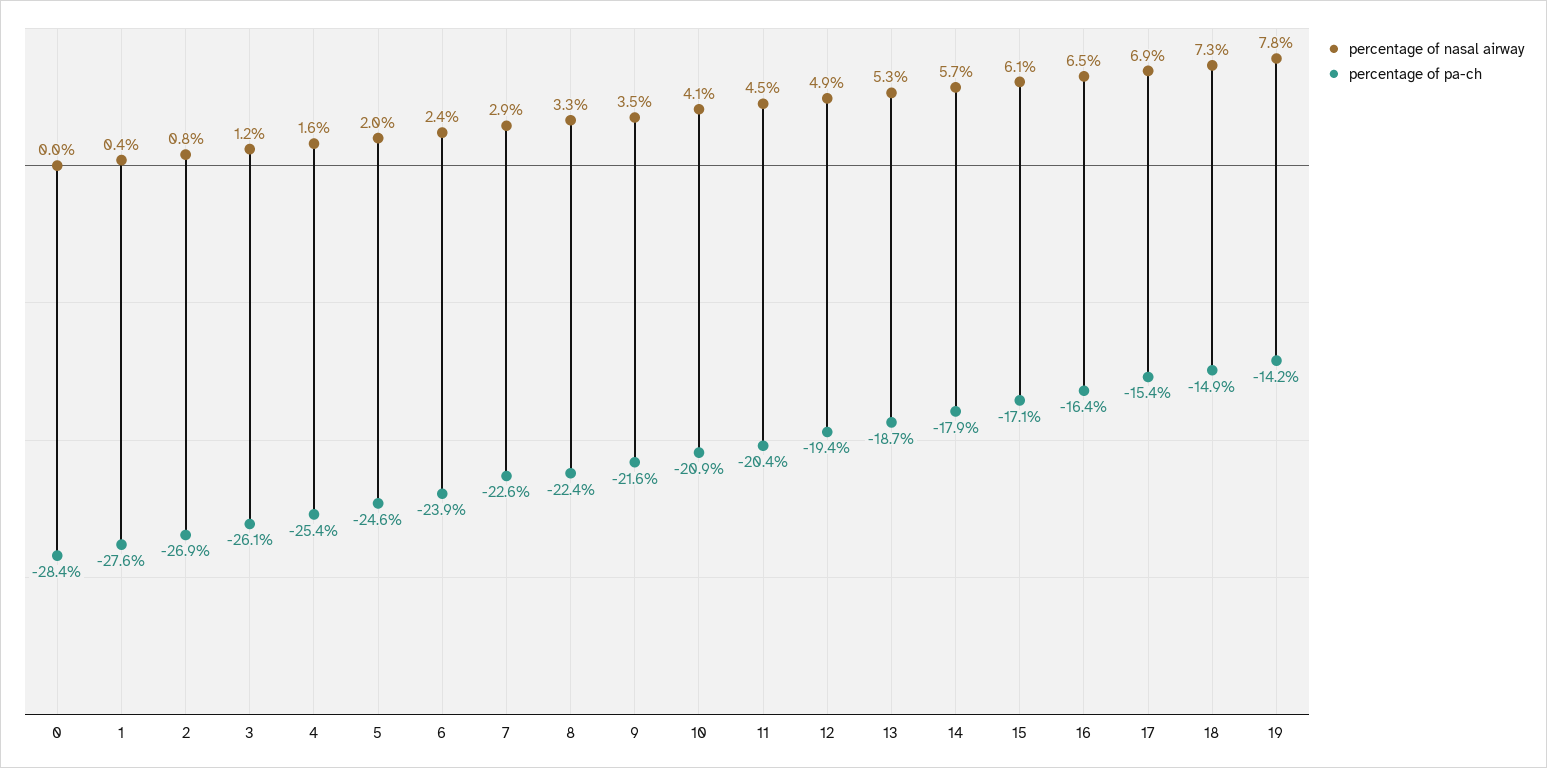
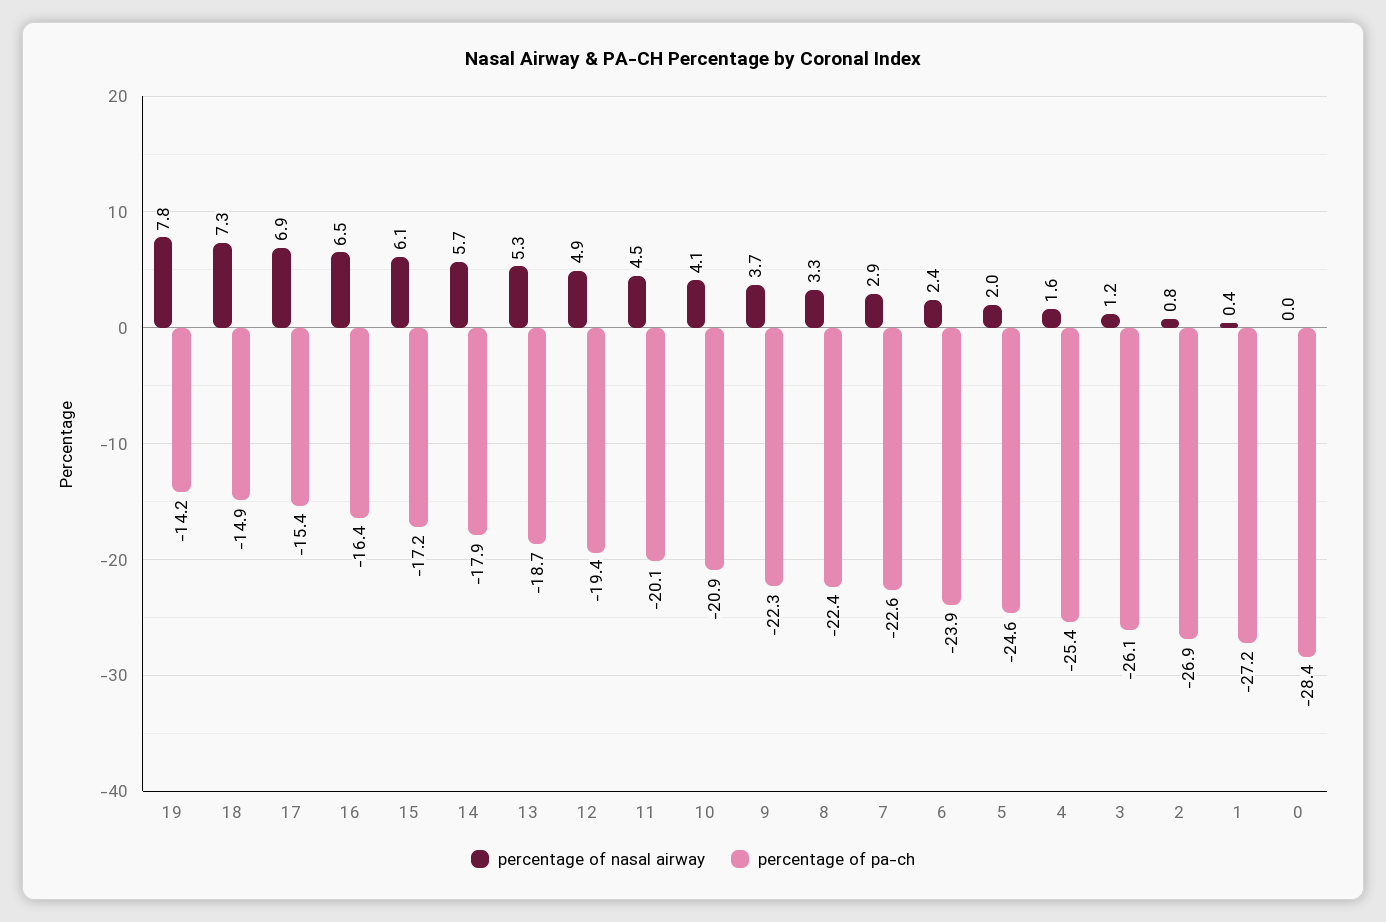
  {
    "percentage of nasal airway": {
      "0": 0,
      "1": 0.4,
      "2": 0.8,
      "3": 1.2,
      "4": 1.6,
      "5": 2,
      "6": 2.4,
      "7": 2.9,
      "8": 3.3,
-     "9": 3.5,
+     "9": 3.7,
      "10": 4.1,
      "11": 4.5,
      "12": 4.9,
      "13": 5.3,
      "14": 5.7,
      "15": 6.1,
      "16": 6.5,
      "17": 6.9,
      "18": 7.3,
      "19": 7.8
    },
    "percentage of pa-ch": {
      "0": -28.4,
-     "1": -27.6,
+     "1": -27.2,
      "2": -26.9,
      "3": -26.1,
      "4": -25.4,
      "5": -24.6,
      "6": -23.9,
      "7": -22.6,
      "8": -22.4,
-     "9": -21.6,
+     "9": -22.3,
      "10": -20.9,
-     "11": -20.4,
+     "11": -20.1,
      "12": -19.4,
      "13": -18.7,
      "14": -17.9,
-     "15": -17.1,
+     "15": -17.2,
      "16": -16.4,
      "17": -15.4,
      "18": -14.9,
      "19": -14.2
    }
  }

